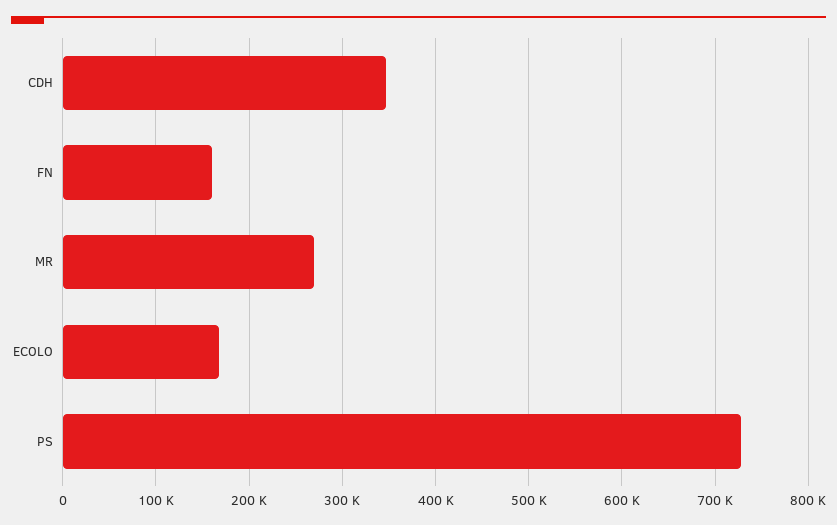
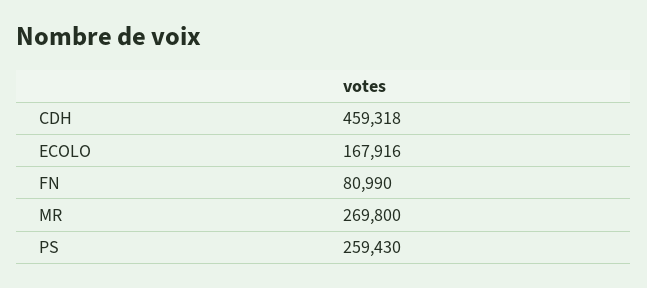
  {
-   "CDH": 350000,
+   "CDH": 459318,
-   "FN": 160000,
+   "FN": 80990,
    "MR": 269800,
    "ECOLO": 167916,
-   "PS": 730000
+   "PS": 259430
  }

